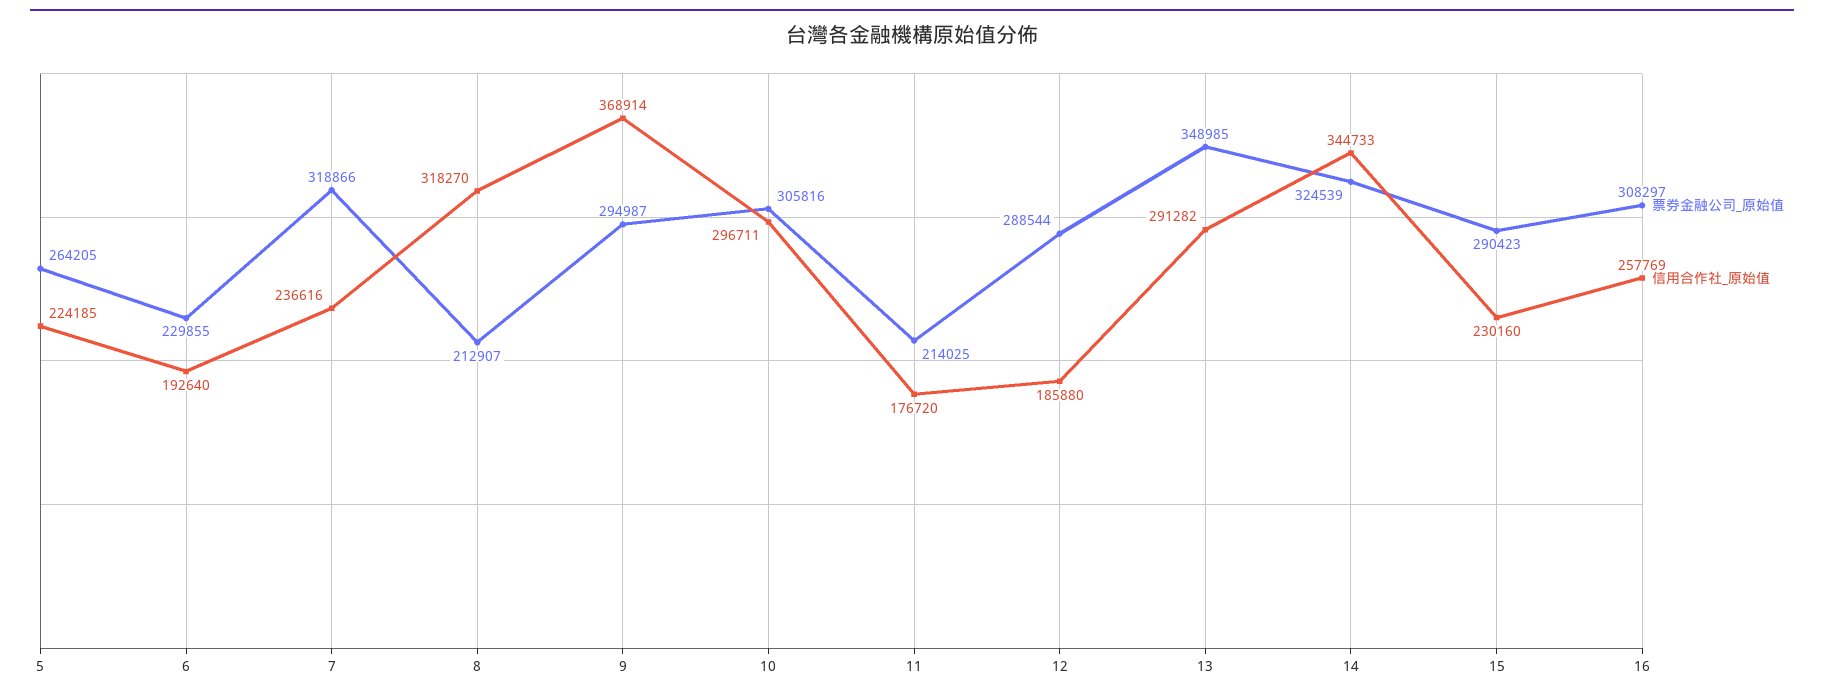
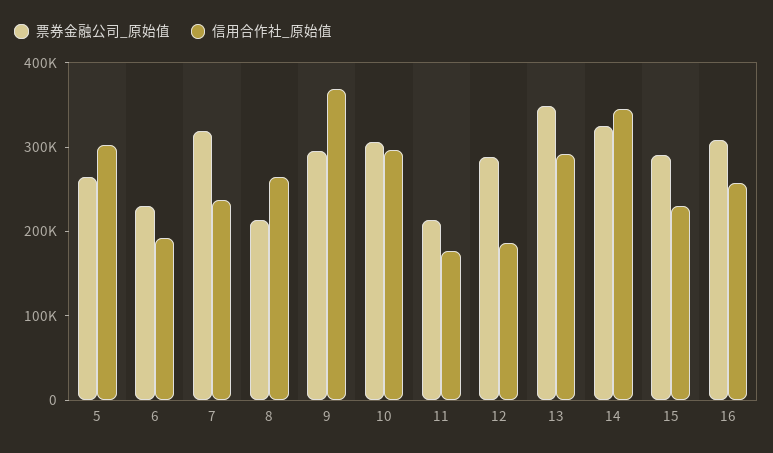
  {
    "票券金融公司_原始值": {
      "5": 264205,
      "6": 229855,
      "7": 318866,
      "8": 212907,
      "9": 294987,
      "10": 305816,
      "11": 214025,
      "12": 288544,
      "13": 348985,
      "14": 324539,
      "15": 290423,
      "16": 308297
    },
    "信用合作社_原始值": {
-     "5": 224185,
+     "5": 300000,
      "6": 192640,
      "7": 236616,
-     "8": 318270,
+     "8": 260000,
      "9": 368914,
      "10": 296711,
      "11": 176720,
      "12": 185880,
      "13": 291282,
      "14": 344733,
      "15": 230160,
      "16": 257769
    }
  }

